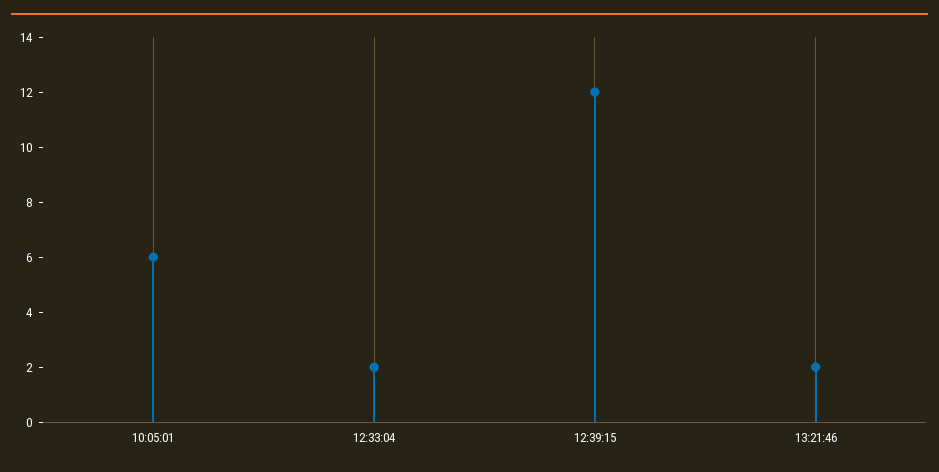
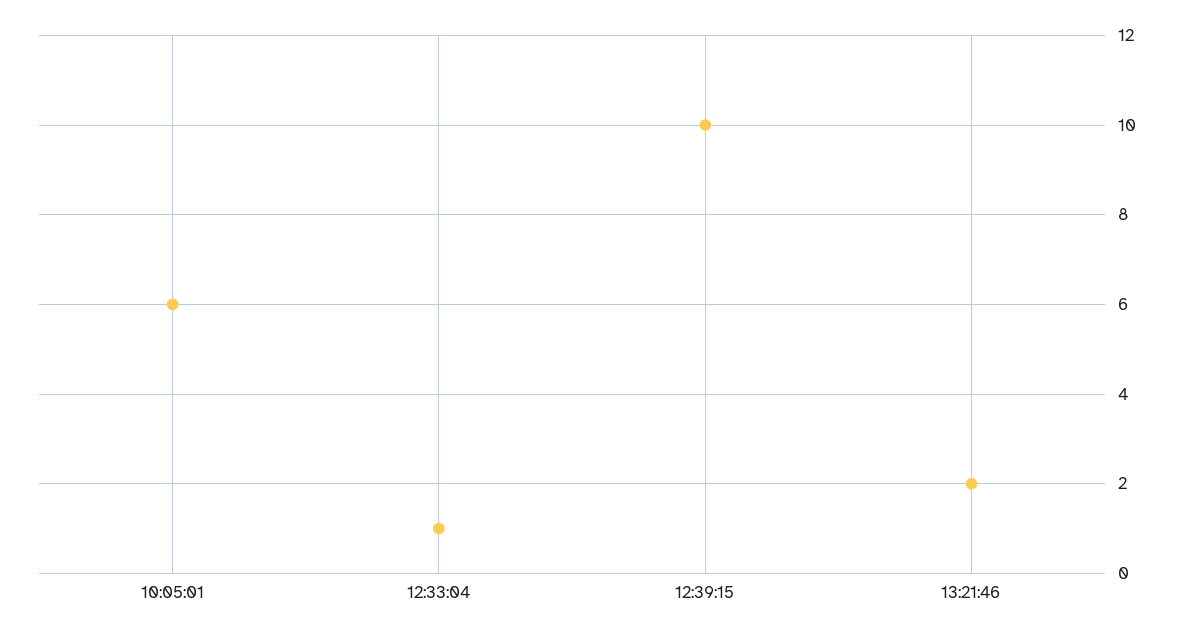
  {
    "10:05:01": 6,
-   "12:33:04": 2,
+   "12:33:04": 1,
-   "12:39:15": 12,
+   "12:39:15": 10,
    "13:21:46": 2
  }

